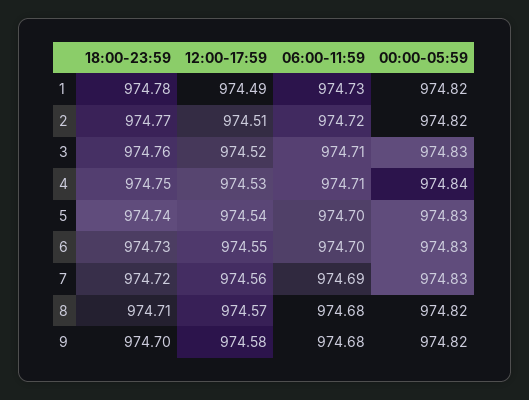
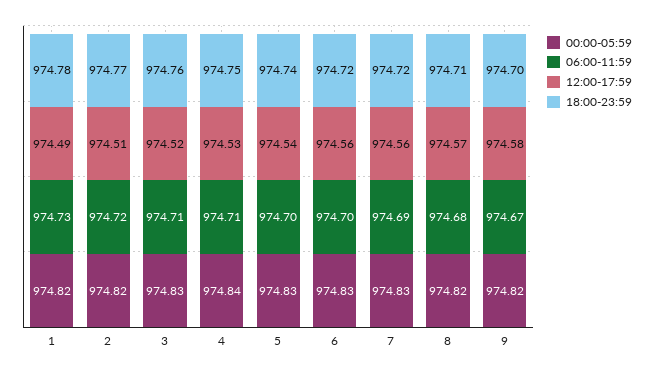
  {
    "18:00-23:59": {
      "1": 974.78,
      "2": 974.77,
      "3": 974.76,
      "4": 974.75,
      "5": 974.74,
-     "6": 974.73,
+     "6": 974.72,
      "7": 974.72,
      "8": 974.71,
      "9": 974.7
    },
    "12:00-17:59": {
      "1": 974.49,
      "2": 974.51,
      "3": 974.52,
      "4": 974.53,
      "5": 974.54,
-     "6": 974.55,
+     "6": 974.56,
      "7": 974.56,
      "8": 974.57,
      "9": 974.58
    },
    "06:00-11:59": {
      "1": 974.73,
      "2": 974.72,
      "3": 974.71,
      "4": 974.71,
      "5": 974.7,
      "6": 974.7,
      "7": 974.69,
      "8": 974.68,
-     "9": 974.68
+     "9": 974.67
    },
    "00:00-05:59": {
      "1": 974.82,
      "2": 974.82,
      "3": 974.83,
      "4": 974.84,
      "5": 974.83,
      "6": 974.83,
      "7": 974.83,
      "8": 974.82,
      "9": 974.82
    }
  }

